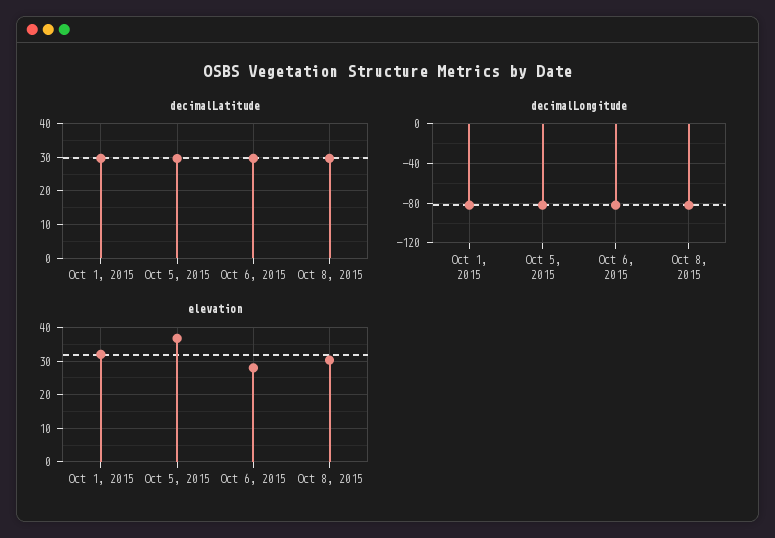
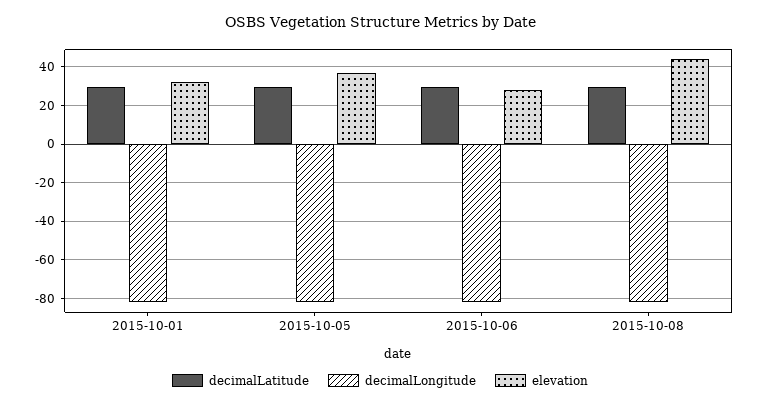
  {
    "decimalLatitude": {
      "Oct 1, 2015": 30,
      "Oct 5, 2015": 30,
      "Oct 6, 2015": 30,
      "Oct 8, 2015": 30
    },
    "decimalLongitude": {
      "Oct 1, 2015": -80,
      "Oct 5, 2015": -80,
      "Oct 6, 2015": -80,
      "Oct 8, 2015": -80
    },
    "elevation": {
      "Oct 1, 2015": 32,
      "Oct 5, 2015": 36,
      "Oct 6, 2015": 28,
-     "Oct 8, 2015": 30
+     "Oct 8, 2015": 45
    }
  }

